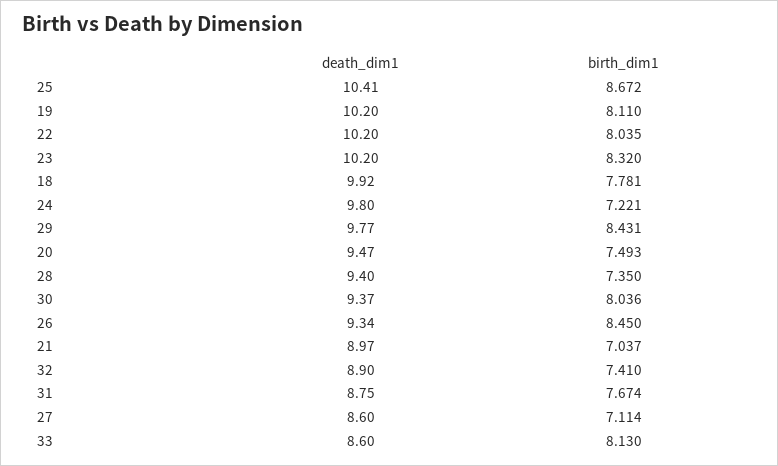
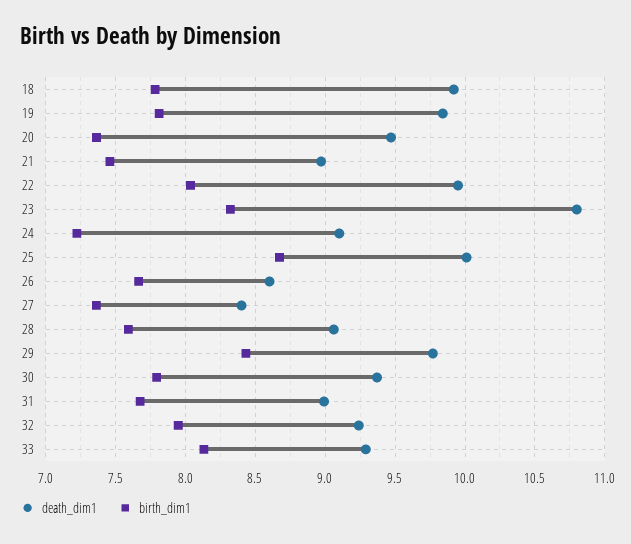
  {
    "death_dim1": {
-     "25": 10.41,
+     "25": 10,
-     "19": 10.2,
+     "19": 9.85,
-     "22": 10.2,
+     "22": 9.95,
-     "23": 10.2,
+     "23": 10.8,
      "18": 9.92,
-     "24": 9.8,
+     "24": 9.1,
      "29": 9.77,
      "20": 9.47,
-     "28": 9.4,
+     "28": 9.05,
      "30": 9.37,
-     "26": 9.34,
+     "26": 8.6,
      "21": 8.97,
-     "32": 8.9,
+     "32": 9.25,
-     "31": 8.75,
+     "31": 9,
-     "27": 8.6,
+     "27": 8.4,
-     "33": 8.6
+     "33": 9.3
    },
    "birth_dim1": {
      "25": 8.672,
-     "19": 8.11,
+     "19": 7.8,
      "22": 8.035,
      "23": 8.32,
      "18": 7.781,
      "24": 7.221,
      "29": 8.431,
-     "20": 7.493,
+     "20": 7.35,
-     "28": 7.35,
+     "28": 7.6,
-     "30": 8.036,
+     "30": 7.8,
-     "26": 8.45,
+     "26": 7.65,
-     "21": 7.037,
+     "21": 7.45,
-     "32": 7.41,
+     "32": 7.95,
      "31": 7.674,
-     "27": 7.114,
+     "27": 7.35,
      "33": 8.13
    }
  }

